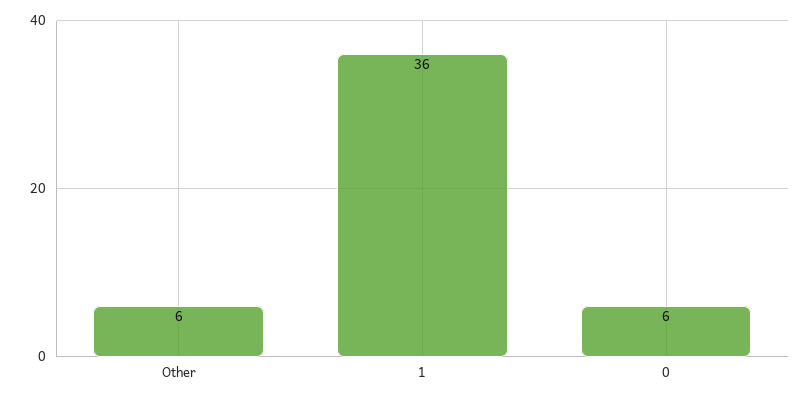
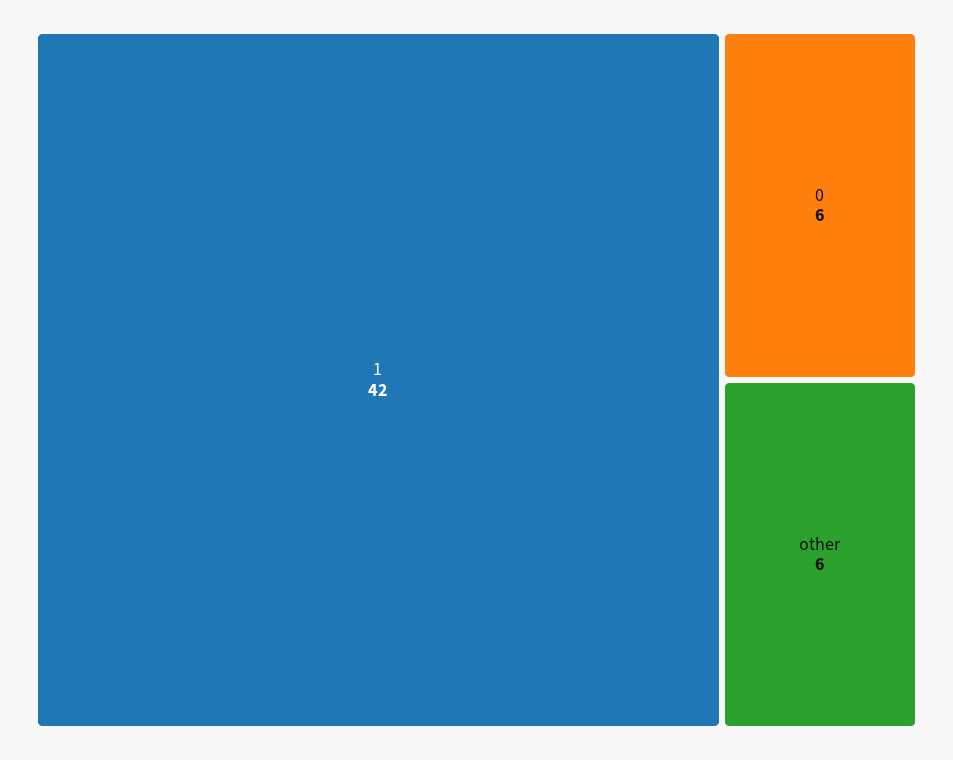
  {
    "Other": 6,
-   "1": 36,
+   "1": 42,
    "0": 6
  }

